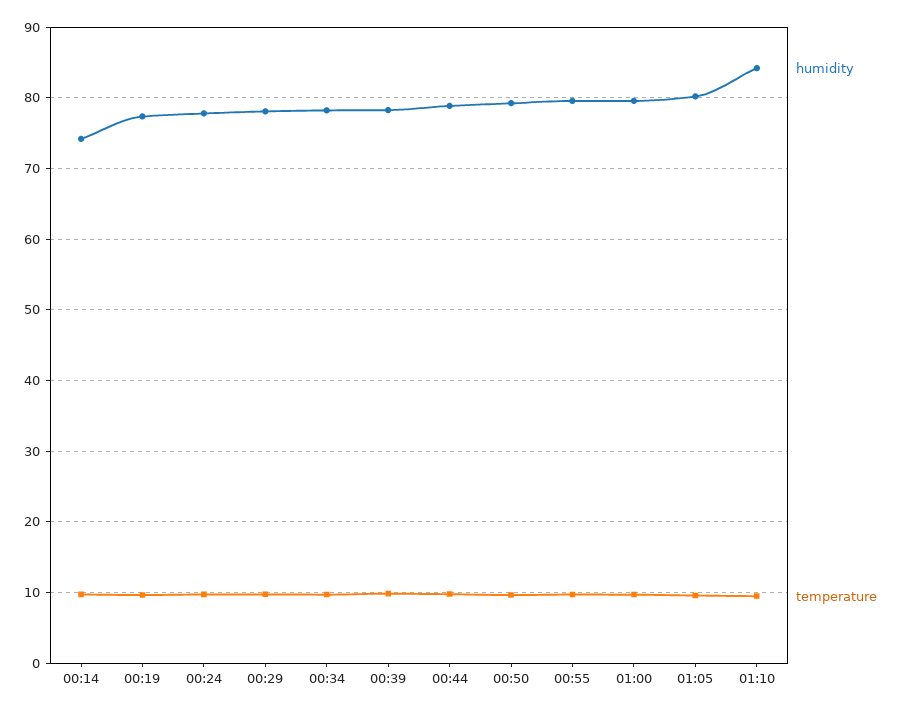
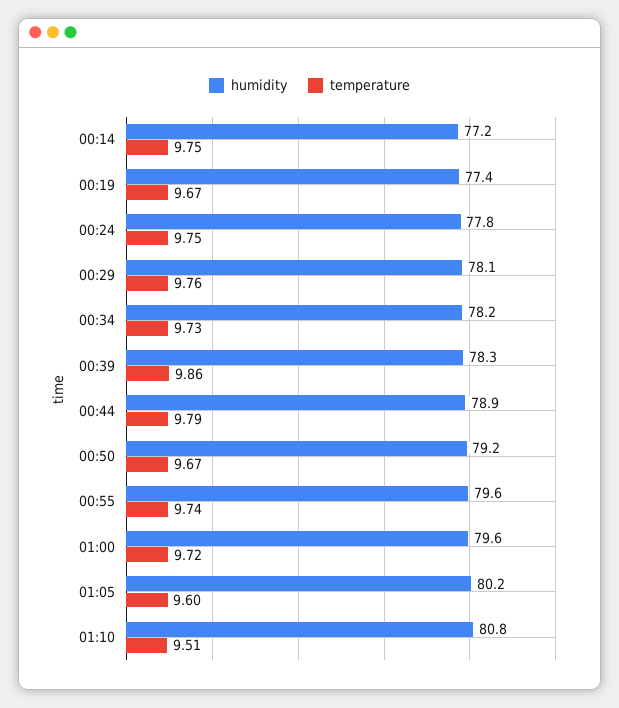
  {
    "humidity": {
-     "00:14": 74,
+     "00:14": 77.2,
      "00:19": 77.4,
      "00:24": 77.8,
      "00:29": 78.1,
      "00:34": 78.2,
      "00:39": 78.3,
      "00:44": 78.9,
      "00:50": 79.2,
      "00:55": 79.6,
      "01:00": 79.6,
      "01:05": 80.2,
-     "01:10": 84
+     "01:10": 80.8
    },
    "temperature": {
      "00:14": 9.75,
      "00:19": 9.67,
      "00:24": 9.75,
      "00:29": 9.76,
      "00:34": 9.73,
      "00:39": 9.86,
      "00:44": 9.79,
      "00:50": 9.67,
      "00:55": 9.74,
      "01:00": 9.72,
      "01:05": 9.6,
      "01:10": 9.51
    }
  }

